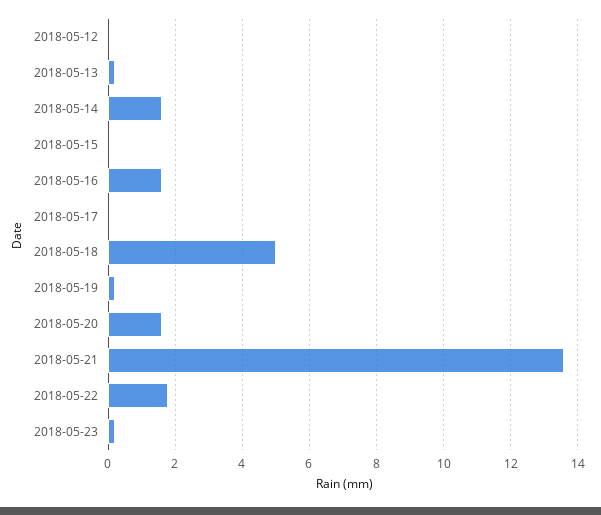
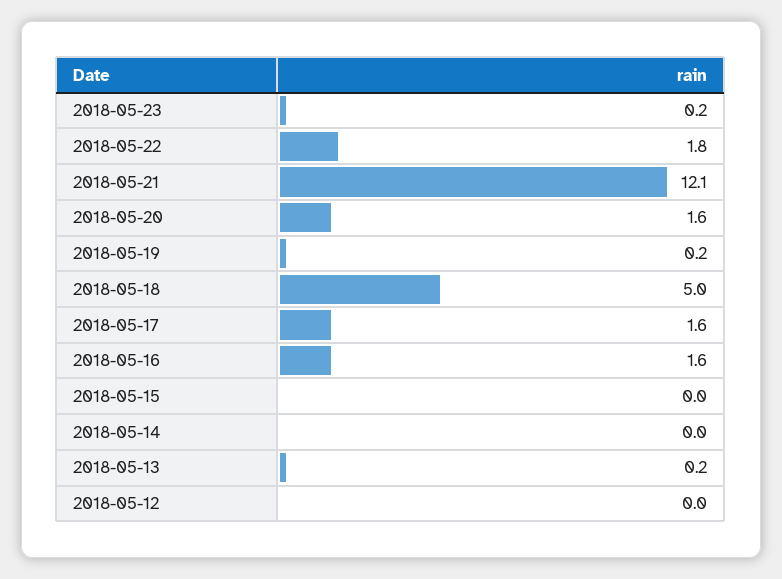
  {
    "2018-05-12": 0,
    "2018-05-13": 0.2,
-   "2018-05-14": 1.5,
+   "2018-05-14": 0,
    "2018-05-15": 0,
    "2018-05-16": 1.6,
-   "2018-05-17": 0,
+   "2018-05-17": 1.6,
    "2018-05-18": 5,
    "2018-05-19": 0.2,
    "2018-05-20": 1.6,
-   "2018-05-21": 13.5,
+   "2018-05-21": 12.1,
    "2018-05-22": 1.8,
    "2018-05-23": 0.2
  }

